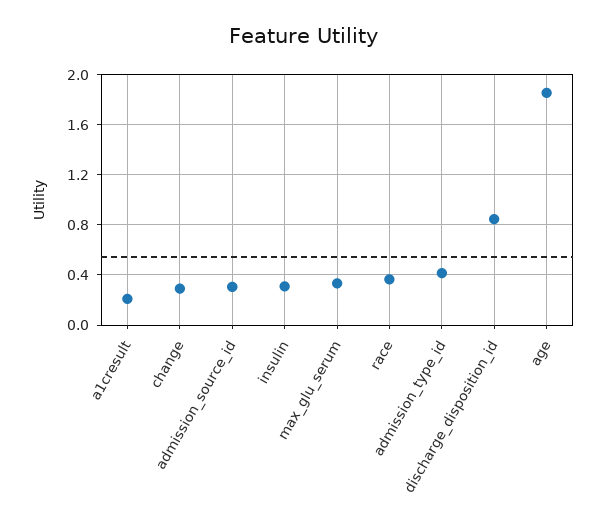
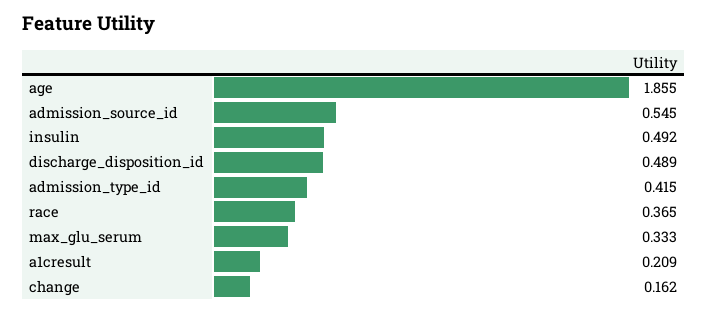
  {
    "a1cresult": 0.209,
-   "change": 0.3,
+   "change": 0.162,
-   "admission_source_id": 0.3,
+   "admission_source_id": 0.545,
-   "insulin": 0.3,
+   "insulin": 0.492,
    "max_glu_serum": 0.333,
    "race": 0.365,
    "admission_type_id": 0.415,
-   "discharge_disposition_id": 0.85,
+   "discharge_disposition_id": 0.489,
    "age": 1.855
  }

